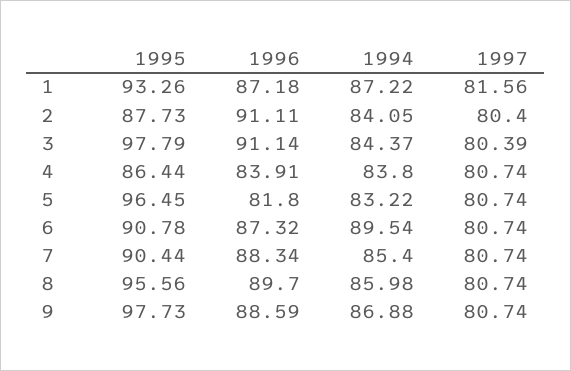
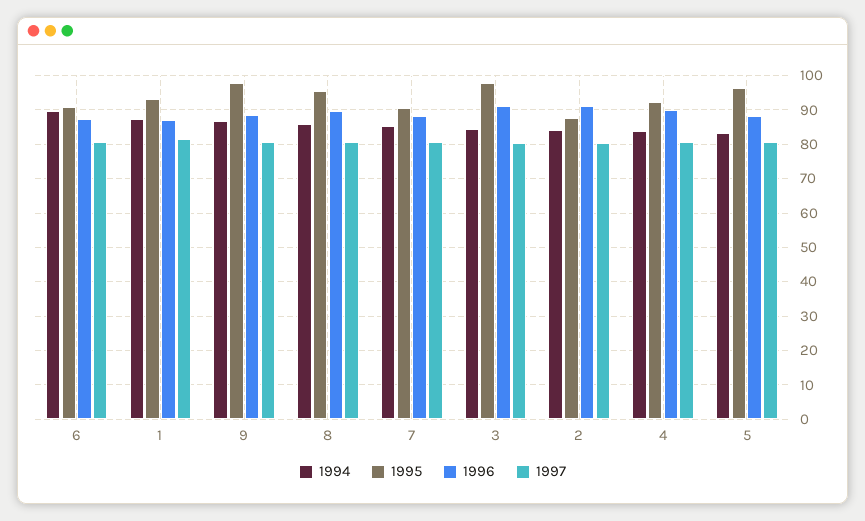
  {
    "1995": {
      "1": 93.26,
      "2": 87.73,
      "3": 97.79,
-     "4": 86.44,
+     "4": 92,
      "5": 96.45,
      "6": 90.78,
      "7": 90.44,
      "8": 95.56,
      "9": 97.73
    },
    "1996": {
      "1": 87.18,
      "2": 91.11,
      "3": 91.14,
-     "4": 83.91,
+     "4": 90,
-     "5": 81.8,
+     "5": 88,
      "6": 87.32,
      "7": 88.34,
      "8": 89.7,
      "9": 88.59
    },
    "1994": {
      "1": 87.22,
      "2": 84.05,
      "3": 84.37,
      "4": 83.8,
      "5": 83.22,
      "6": 89.54,
      "7": 85.4,
      "8": 85.98,
      "9": 86.88
    },
    "1997": {
      "1": 81.56,
      "2": 80.4,
      "3": 80.39,
      "4": 80.74,
      "5": 80.74,
      "6": 80.74,
      "7": 80.74,
      "8": 80.74,
      "9": 80.74
    }
  }

